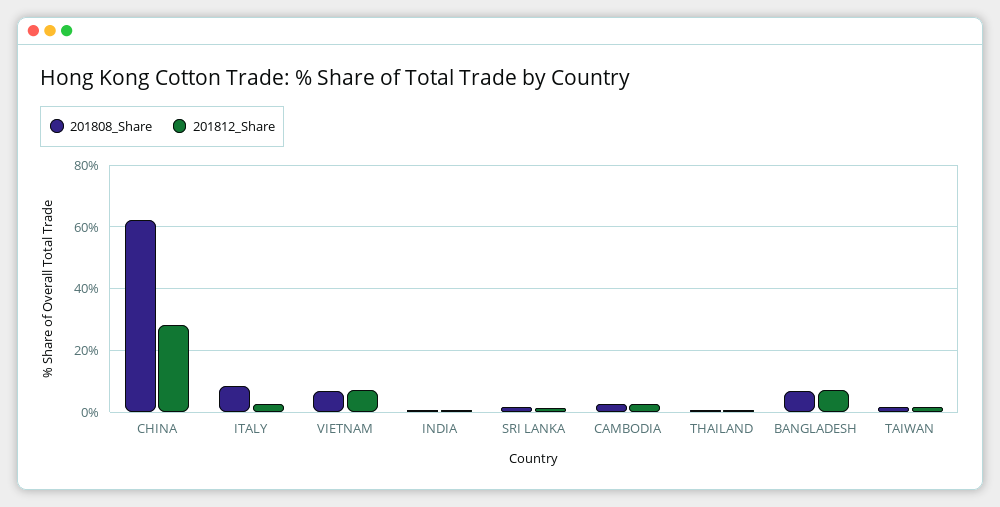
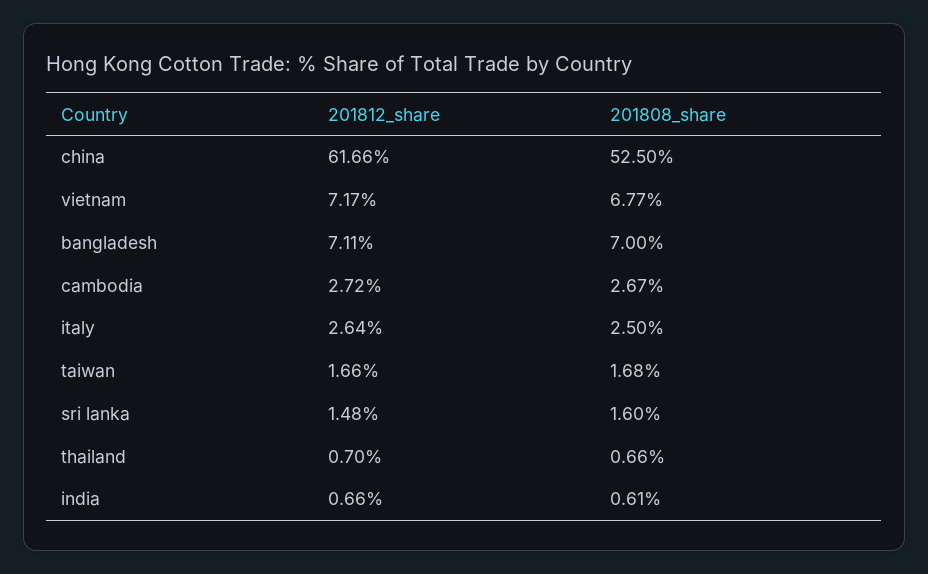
  {
    "201808_Share": {
-     "CHINA": 62,
+     "CHINA": 52.5,
-     "ITALY": 8,
+     "ITALY": 2.5,
      "VIETNAM": 6.77,
      "INDIA": 0.61,
      "SRI LANKA": 1.6,
      "CAMBODIA": 2.67,
      "THAILAND": 0.66,
      "BANGLADESH": 7,
      "TAIWAN": 1.68
    },
    "201812_Share": {
-     "CHINA": 28,
+     "CHINA": 61.66,
      "ITALY": 2.64,
      "VIETNAM": 7.17,
      "INDIA": 0.66,
      "SRI LANKA": 1.48,
      "CAMBODIA": 2.72,
      "THAILAND": 0.7,
      "BANGLADESH": 7.11,
      "TAIWAN": 1.66
    }
  }

